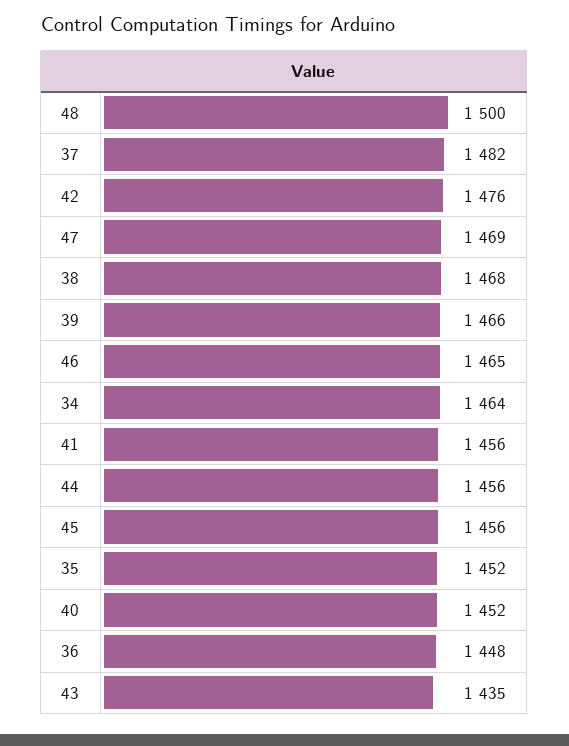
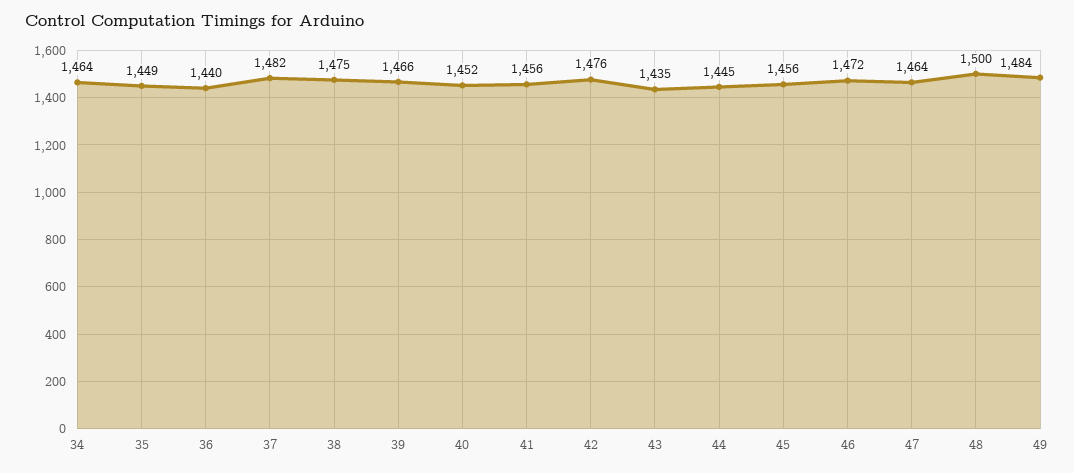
  {
    "48": 1500,
    "37": 1482,
    "42": 1476,
-   "47": 1469,
+   "47": 1464,
-   "38": 1468,
+   "38": 1475,
    "39": 1466,
-   "46": 1465,
+   "46": 1472,
    "34": 1464,
    "41": 1456,
-   "44": 1456,
+   "44": 1445,
    "45": 1456,
-   "35": 1452,
+   "35": 1449,
    "40": 1452,
-   "36": 1448,
+   "36": 1440,
-   "43": 1435
+   "43": 1435,
+   "49": 1484
  }

